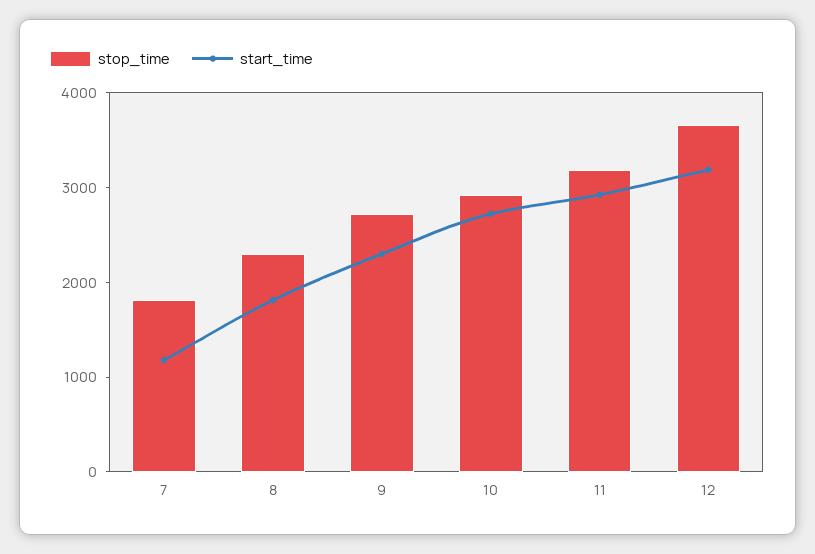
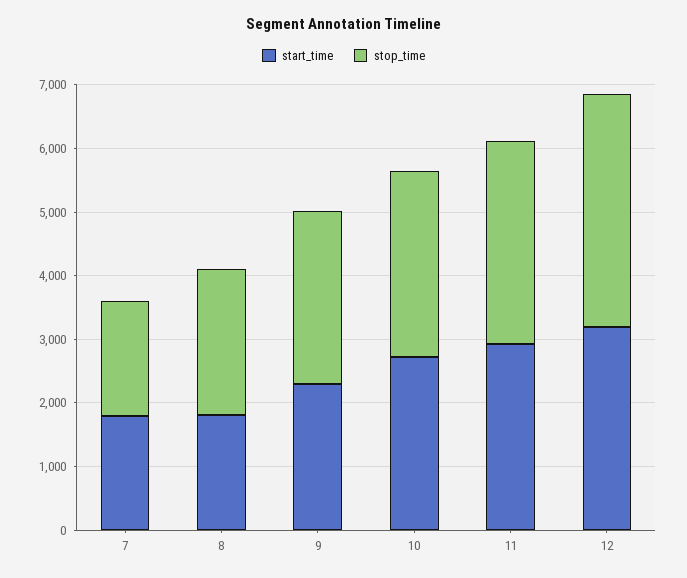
  {
    "stop_time": {
      "7": 1800,
      "8": 2400,
      "9": 2800,
      "10": 3000,
      "11": 3200,
      "12": 3600
    },
    "start_time": {
-     "7": 1200,
+     "7": 1800,
      "8": 1800,
      "9": 2400,
      "10": 2800,
      "11": 3000,
      "12": 3200
    }
  }

